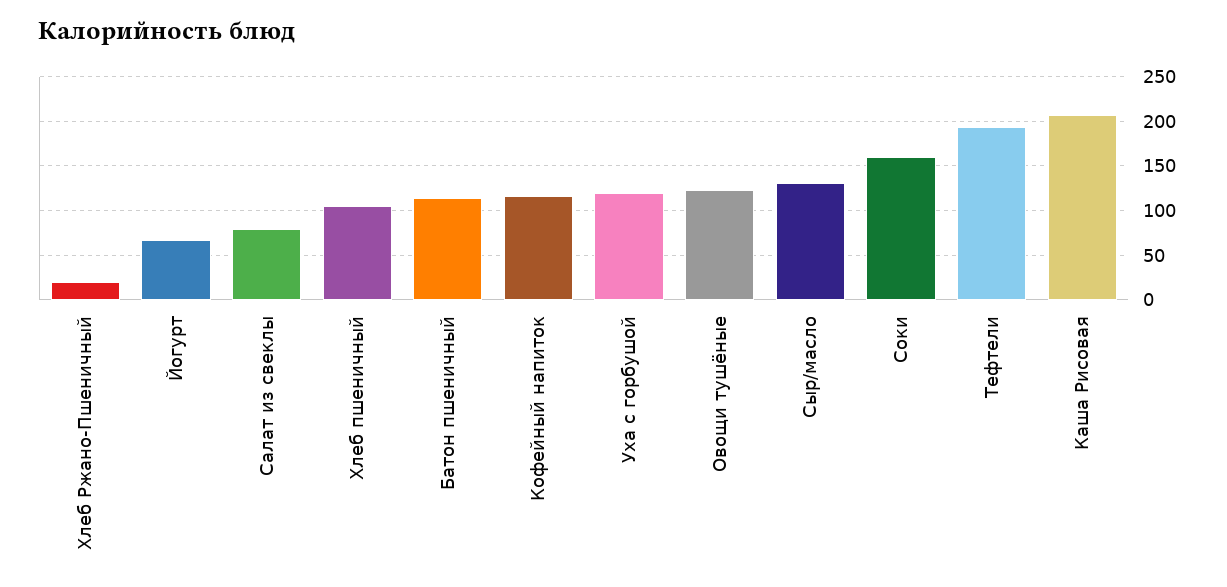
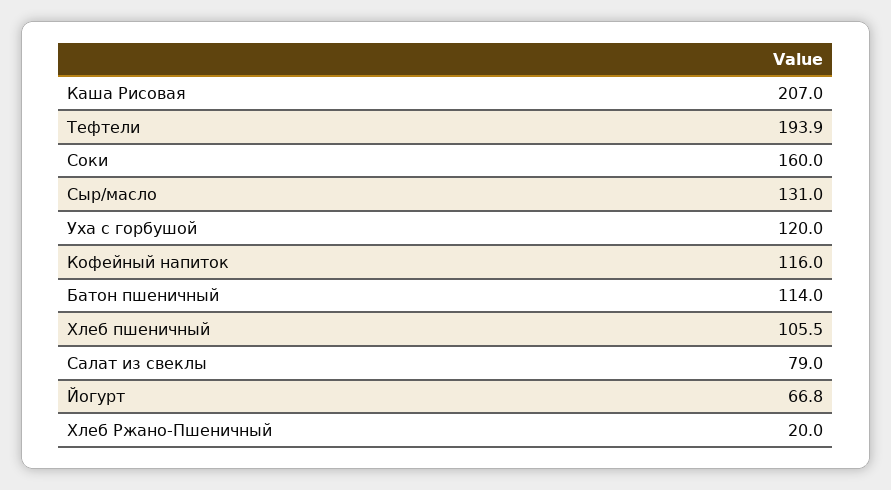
  {
    "Хлеб Ржано-Пшеничный": 20,
    "Йогурт": 66.8,
    "Салат из свеклы": 79,
    "Хлеб пшеничный": 105.5,
    "Батон пшеничный": 114,
    "Кофейный напиток": 116,
    "Уха с горбушой": 120,
-   "Овощи тушёные": 120,
    "Сыр/масло": 131,
    "Соки": 160,
    "Тефтели": 193.9,
    "Каша Рисовая": 207
  }

